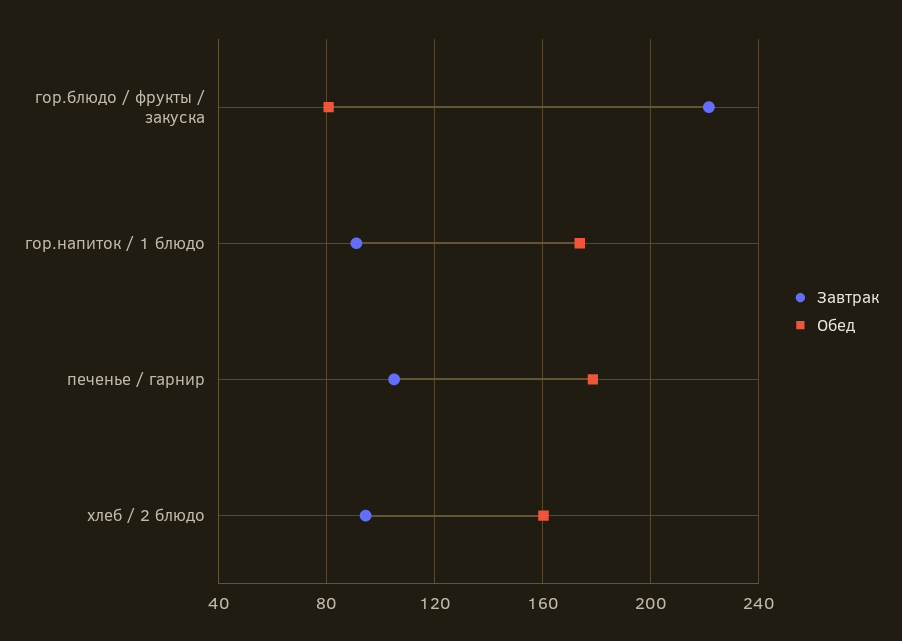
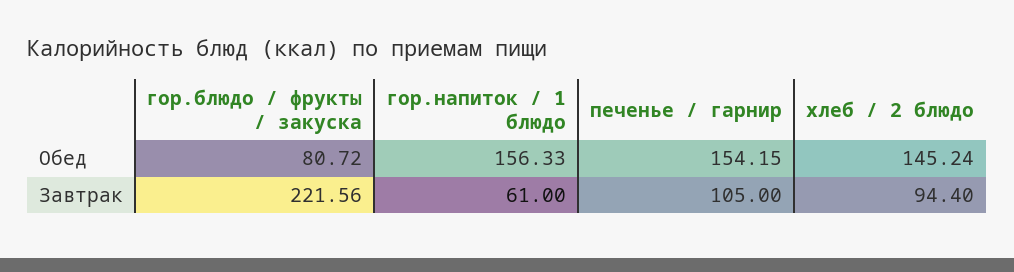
  {
    "Завтрак": {
      "гор.блюдо / фрукты / закуска": 221.56,
-     "гор.напиток / 1 блюдо": 90,
+     "гор.напиток / 1 блюдо": 61,
      "печенье / гарнир": 105,
      "хлеб / 2 блюдо": 94.4
    },
    "Обед": {
      "гор.блюдо / фрукты / закуска": 80.72,
-     "гор.напиток / 1 блюдо": 175,
+     "гор.напиток / 1 блюдо": 156.33,
-     "печенье / гарнир": 180,
+     "печенье / гарнир": 154.15,
-     "хлеб / 2 блюдо": 160
+     "хлеб / 2 блюдо": 145.24
    }
  }

